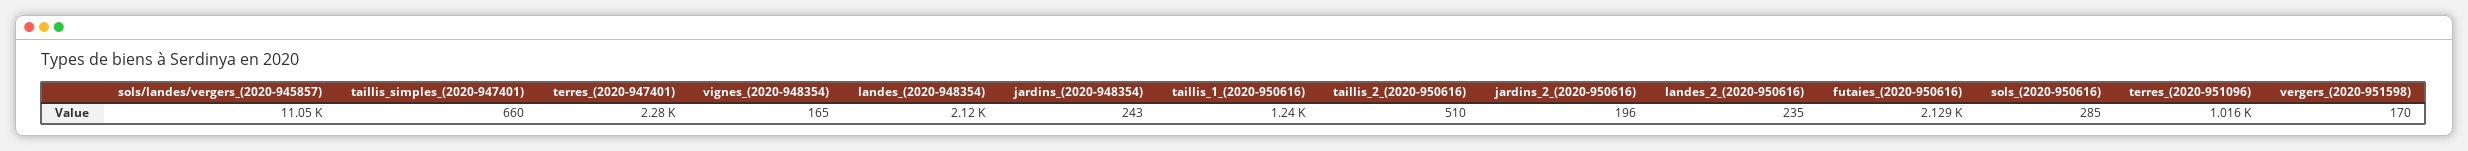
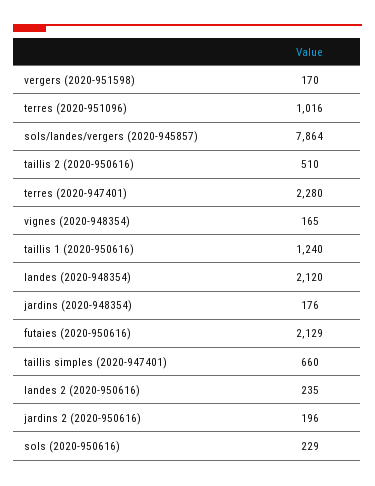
  {
-   "sols/landes/vergers_(2020-945857)": 11050,
+   "sols/landes/vergers_(2020-945857)": 7864,
    "taillis_simples_(2020-947401)": 660,
    "terres_(2020-947401)": 2280,
    "vignes_(2020-948354)": 165,
    "landes_(2020-948354)": 2120,
-   "jardins_(2020-948354)": 243,
+   "jardins_(2020-948354)": 176,
    "taillis_1_(2020-950616)": 1240,
    "taillis_2_(2020-950616)": 510,
    "jardins_2_(2020-950616)": 196,
    "landes_2_(2020-950616)": 235,
    "futaies_(2020-950616)": 2129,
-   "sols_(2020-950616)": 285,
+   "sols_(2020-950616)": 229,
    "terres_(2020-951096)": 1016,
    "vergers_(2020-951598)": 170
  }

